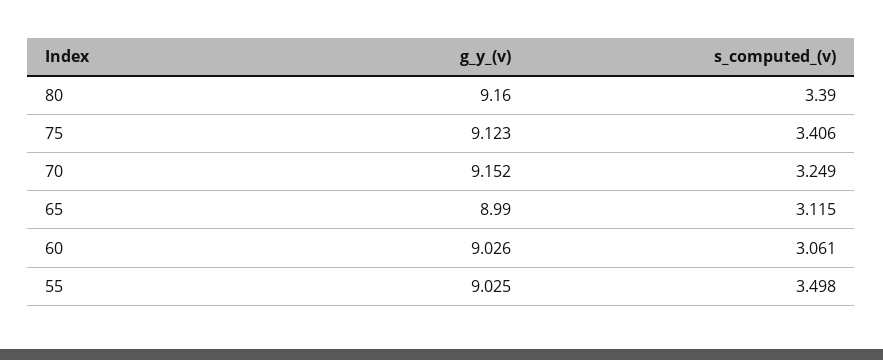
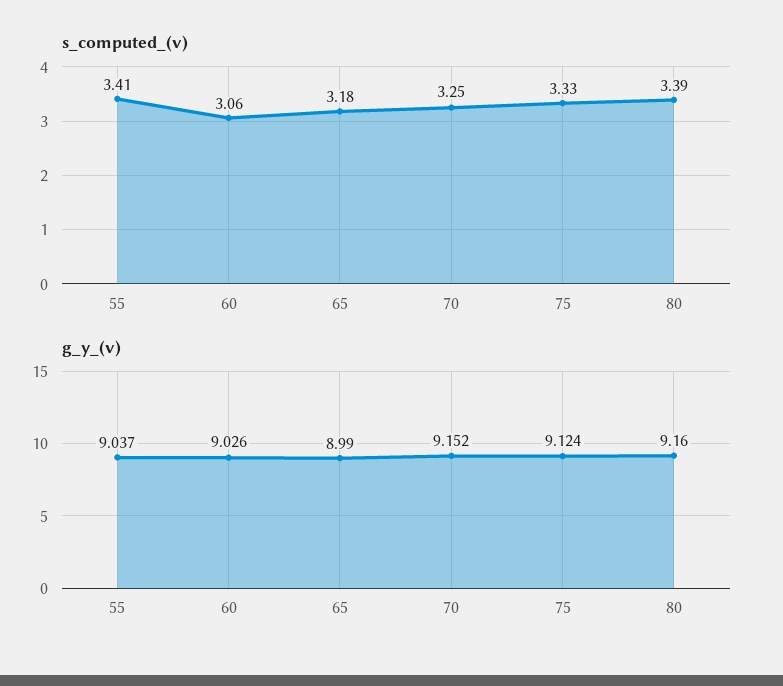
  {
    "g_y_(v)": {
      "80": 9.16,
-     "75": 9.123,
+     "75": 9.124,
      "70": 9.152,
      "65": 8.99,
      "60": 9.026,
-     "55": 9.025
+     "55": 9.037
    },
    "s_computed_(v)": {
      "80": 3.39,
-     "75": 3.406,
+     "75": 3.33,
      "70": 3.249,
-     "65": 3.115,
+     "65": 3.18,
      "60": 3.061,
-     "55": 3.498
+     "55": 3.41
    }
  }

